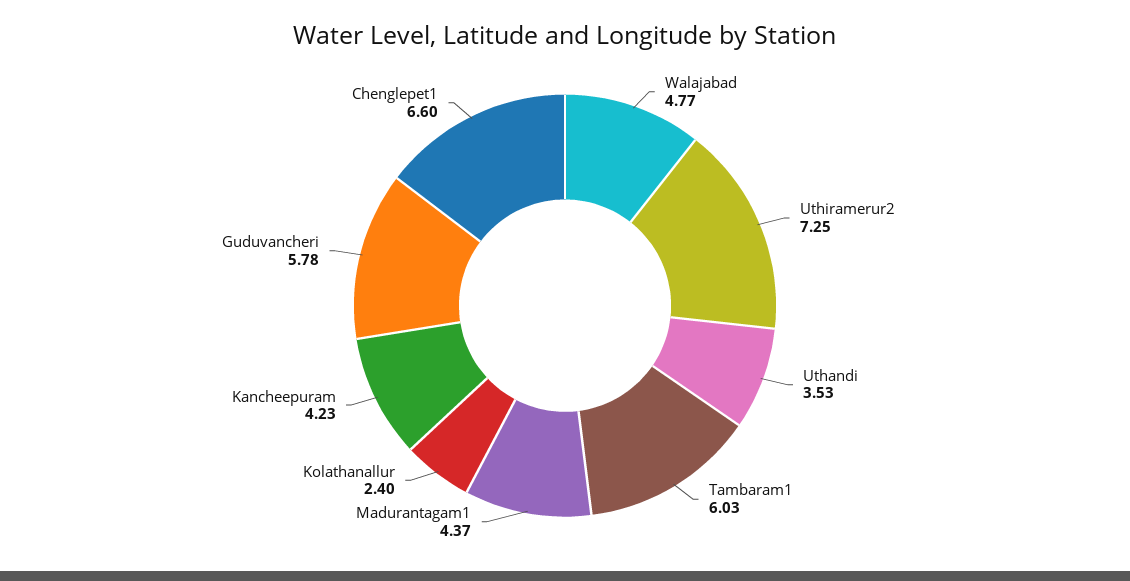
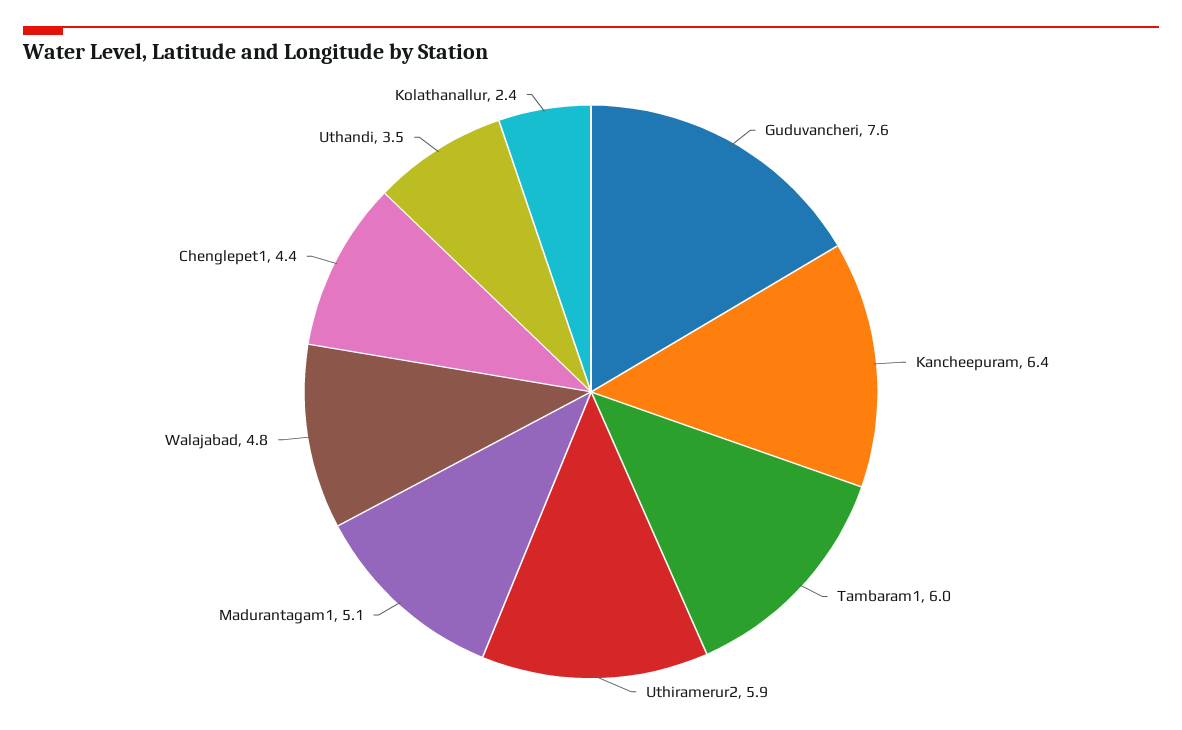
  {
    "Walajabad": 4.77,
-   "Uthiramerur2": 7.25,
+   "Uthiramerur2": 5.9,
    "Uthandi": 3.53,
    "Tambaram1": 6.03,
-   "Madurantagam1": 4.37,
+   "Madurantagam1": 5.1,
    "Kolathanallur": 2.4,
-   "Kancheepuram": 4.23,
+   "Kancheepuram": 6.4,
-   "Guduvancheri": 5.78,
+   "Guduvancheri": 7.6,
-   "Chenglepet1": 6.6
+   "Chenglepet1": 4.4
  }

